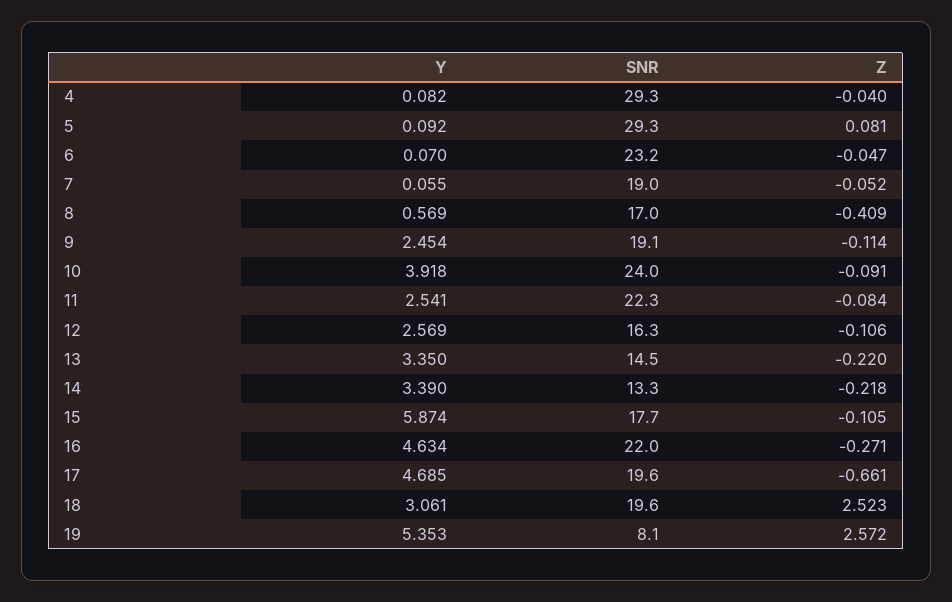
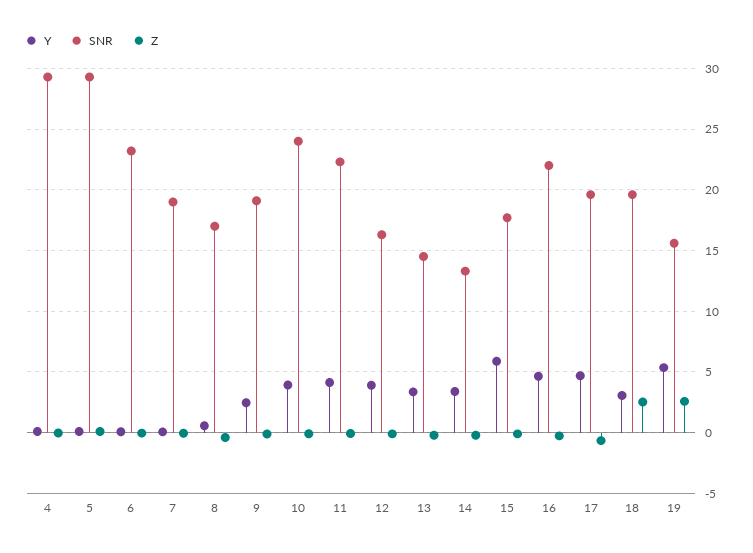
  {
    "Y": {
      "4": 0.082,
      "5": 0.092,
      "6": 0.07,
      "7": 0.055,
      "8": 0.569,
      "9": 2.454,
      "10": 3.918,
-     "11": 2.541,
+     "11": 4,
-     "12": 2.569,
+     "12": 4,
      "13": 3.35,
      "14": 3.39,
      "15": 5.874,
      "16": 4.634,
      "17": 4.685,
      "18": 3.061,
      "19": 5.353
    },
    "SNR": {
      "4": 29.3,
      "5": 29.3,
      "6": 23.2,
      "7": 19,
      "8": 17,
      "9": 19.1,
      "10": 24,
      "11": 22.3,
      "12": 16.3,
      "13": 14.5,
      "14": 13.3,
      "15": 17.7,
      "16": 22,
      "17": 19.6,
      "18": 19.6,
-     "19": 8.1
+     "19": 15.5
    },
    "Z": {
      "4": -0.04,
      "5": 0.081,
      "6": -0.047,
      "7": -0.052,
      "8": -0.409,
      "9": -0.114,
      "10": -0.091,
      "11": -0.084,
      "12": -0.106,
      "13": -0.22,
      "14": -0.218,
      "15": -0.105,
      "16": -0.271,
      "17": -0.661,
      "18": 2.523,
      "19": 2.572
    }
  }

